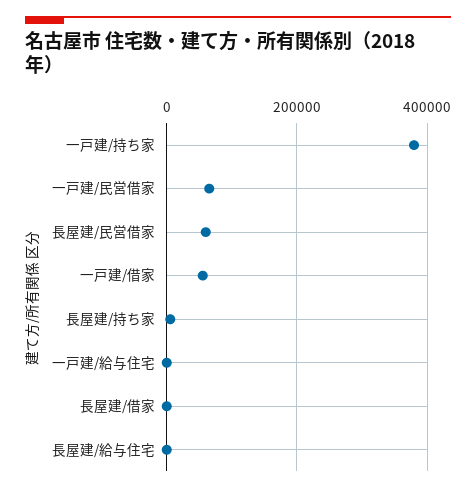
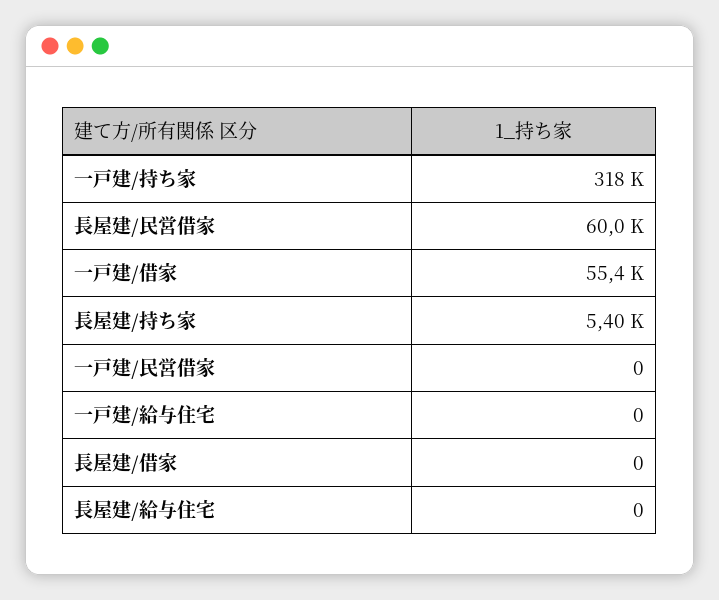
  {
-   "一戸建/持ち家": 380000,
+   "一戸建/持ち家": 318000,
-   "一戸建/民営借家": 60000,
+   "一戸建/民営借家": 0,
    "長屋建/民営借家": 60000,
    "一戸建/借家": 55400,
    "長屋建/持ち家": 5400,
    "一戸建/給与住宅": 0,
    "長屋建/借家": 0,
    "長屋建/給与住宅": 0
  }

